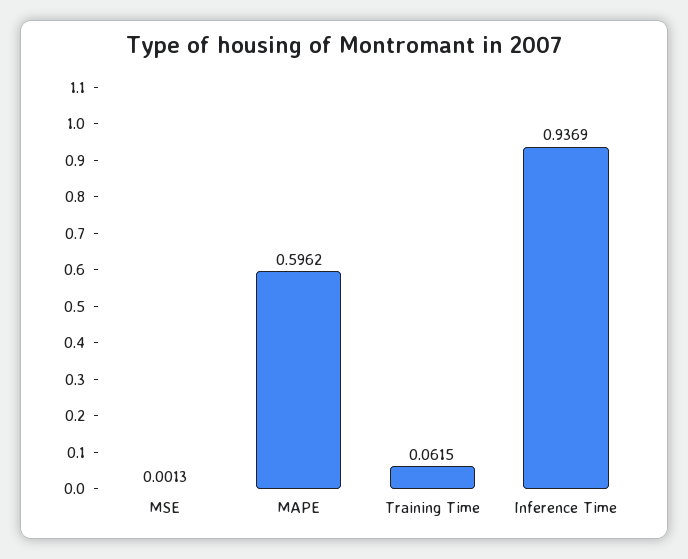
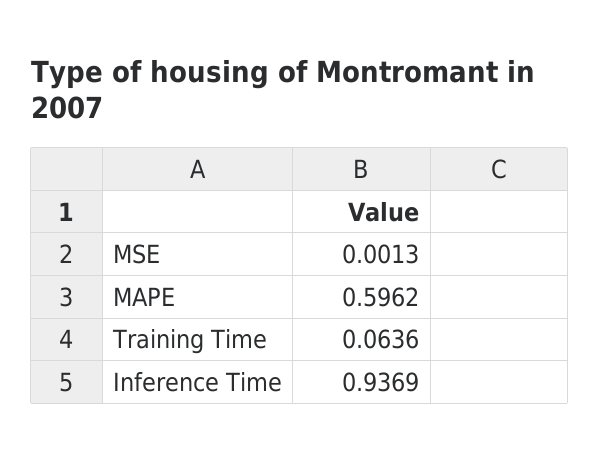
  {
    "MSE": 0.0013,
    "MAPE": 0.5962,
-   "Training Time": 0.0615,
+   "Training Time": 0.0636,
    "Inference Time": 0.9369
  }

